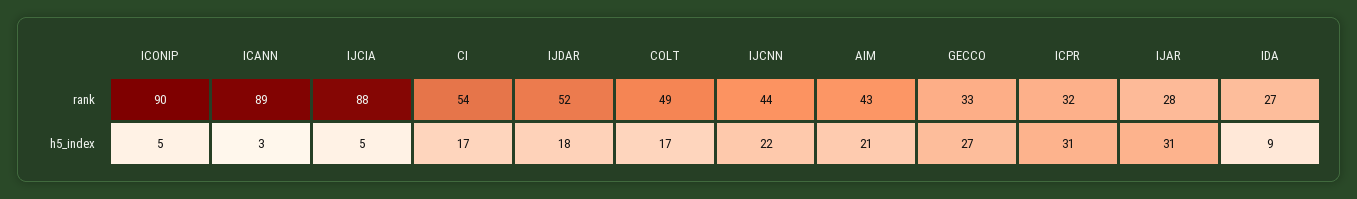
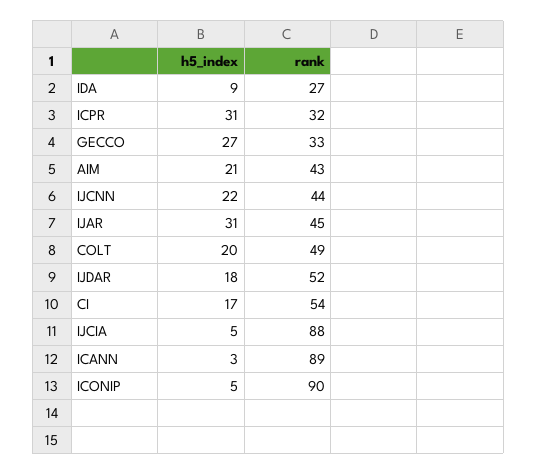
  {
    "ICONIP": {
      "rank": 90,
      "h5_index": 5
    },
    "ICANN": {
      "rank": 89,
      "h5_index": 3
    },
    "IJCIA": {
      "rank": 88,
      "h5_index": 5
    },
    "CI": {
      "rank": 54,
      "h5_index": 17
    },
    "IJDAR": {
      "rank": 52,
      "h5_index": 18
    },
    "COLT": {
      "rank": 49,
-     "h5_index": 17
+     "h5_index": 20
    },
    "IJCNN": {
      "rank": 44,
      "h5_index": 22
    },
    "AIM": {
      "rank": 43,
      "h5_index": 21
    },
    "GECCO": {
      "rank": 33,
      "h5_index": 27
    },
    "ICPR": {
      "rank": 32,
      "h5_index": 31
    },
    "IJAR": {
-     "rank": 28,
+     "rank": 45,
      "h5_index": 31
    },
    "IDA": {
      "rank": 27,
      "h5_index": 9
    }
  }

